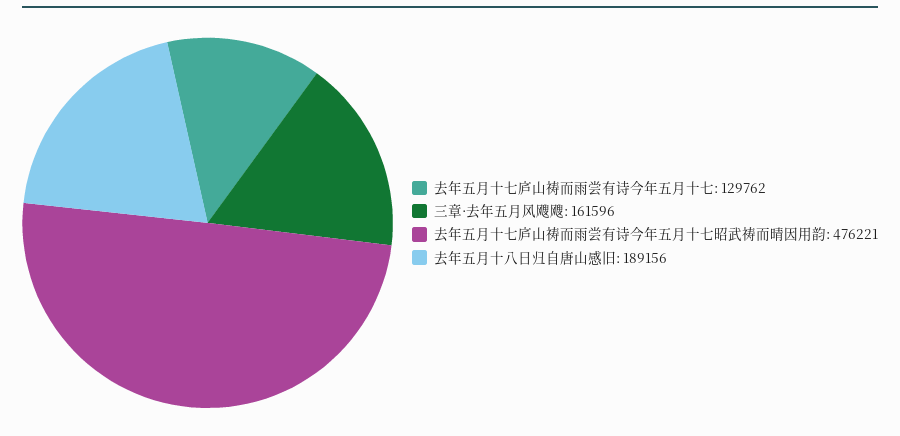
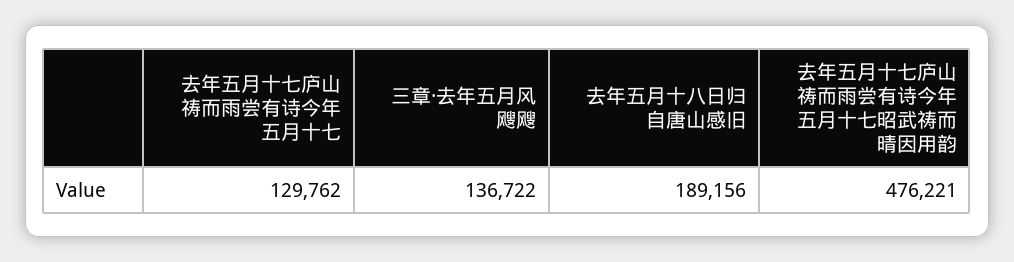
  {
    "去年五月十七庐山祷而雨尝有诗今年五月十七": 129762,
-   "三章·去年五月风飕飕": 161596,
+   "三章·去年五月风飕飕": 136722,
    "去年五月十七庐山祷而雨尝有诗今年五月十七昭武祷而晴因用韵": 476221,
    "去年五月十八日归自唐山感旧": 189156
  }

